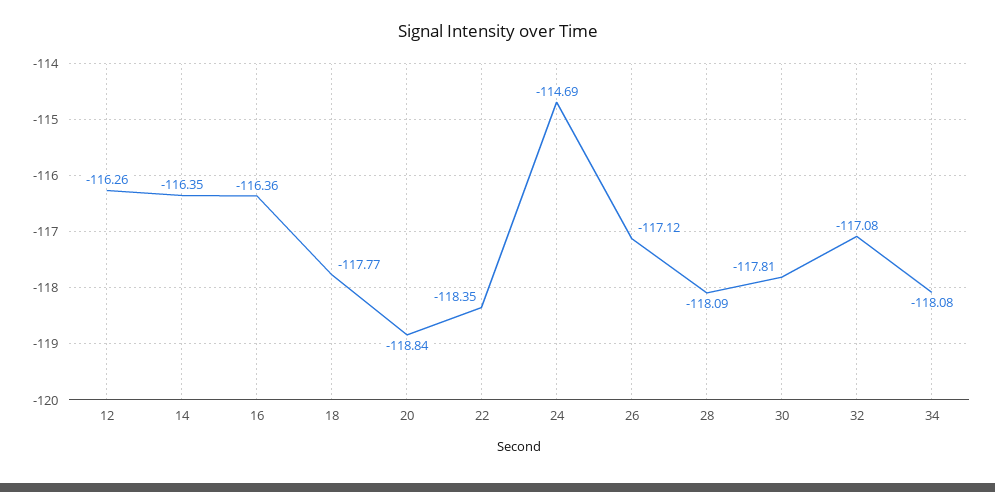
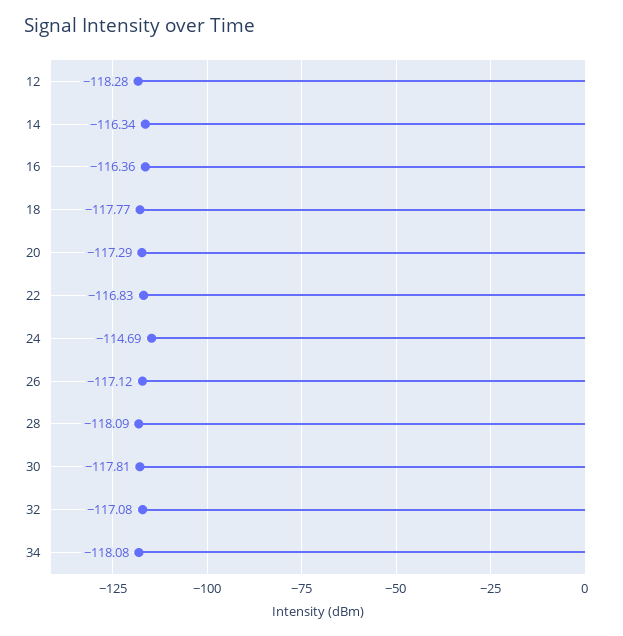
  {
-   "12": -116.26,
+   "12": -118.28,
-   "14": -116.35,
+   "14": -116.34,
    "16": -116.36,
    "18": -117.77,
-   "20": -118.84,
+   "20": -117.29,
-   "22": -118.35,
+   "22": -116.83,
    "24": -114.69,
    "26": -117.12,
    "28": -118.09,
    "30": -117.81,
    "32": -117.08,
    "34": -118.08
  }

